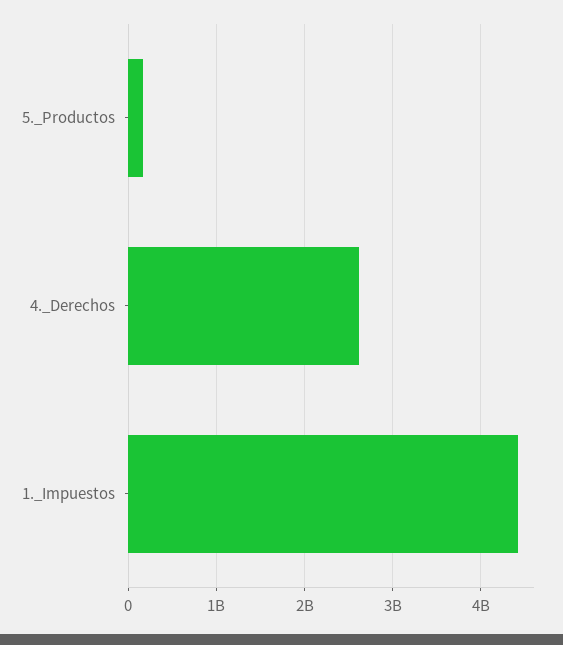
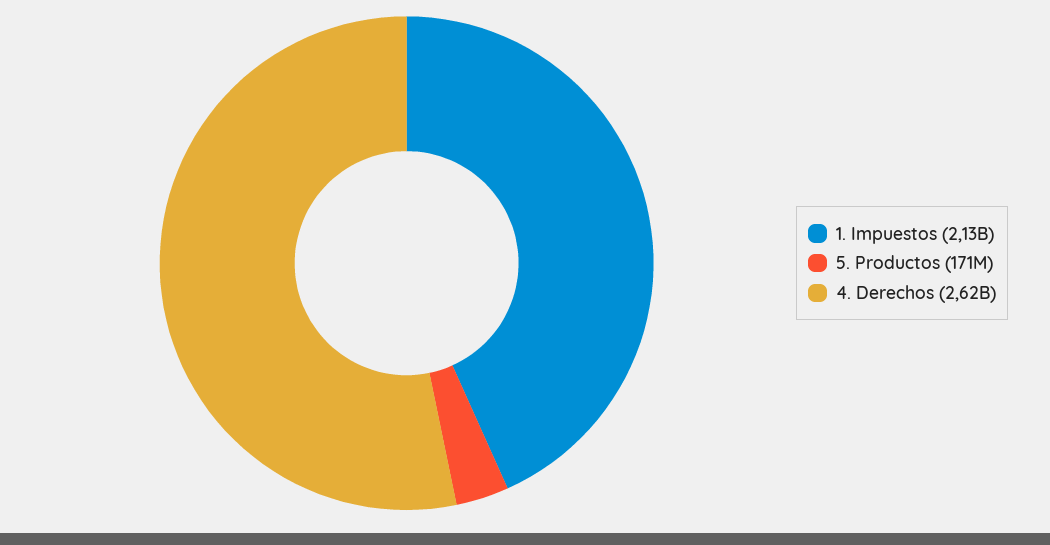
  {
    "5._Productos": 171000000,
    "4._Derechos": 2620000000,
-   "1._Impuestos": 4400000000
+   "1._Impuestos": 2130000000
  }

